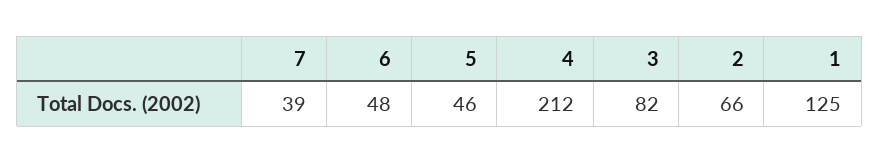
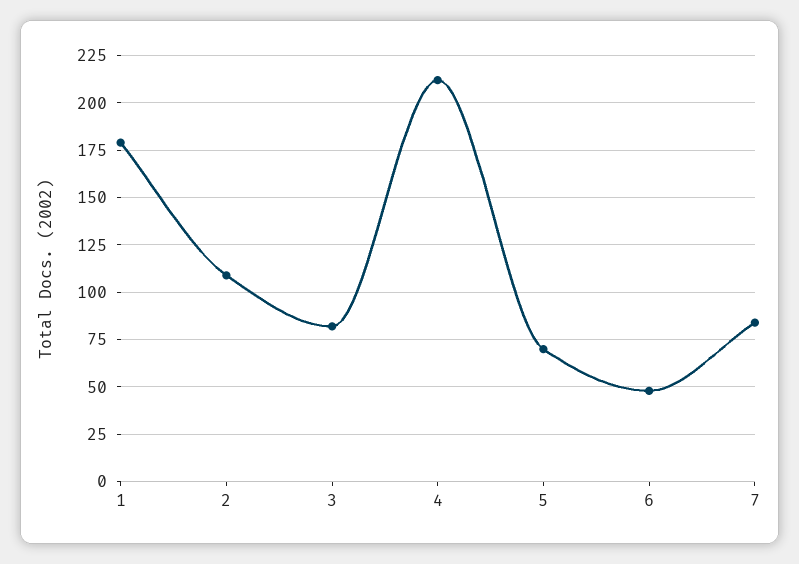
  {
-   "7": 39,
+   "7": 85,
    "6": 48,
-   "5": 46,
+   "5": 70,
    "4": 212,
    "3": 82,
-   "2": 66,
+   "2": 110,
-   "1": 125
+   "1": 180
  }

